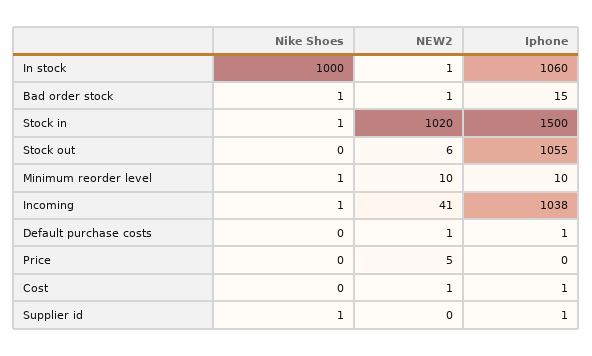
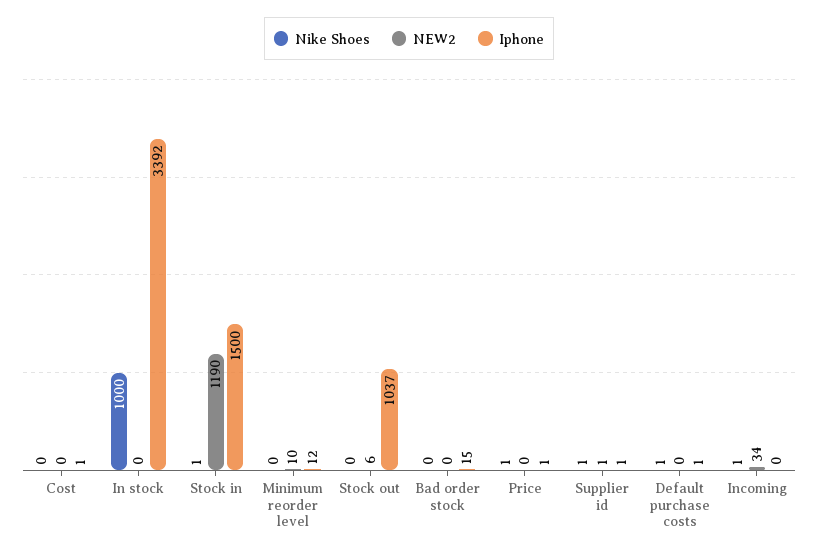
  {
    "Nike Shoes": {
      "In stock": 1000,
-     "Bad order stock": 1,
+     "Bad order stock": 0,
      "Stock in": 1,
      "Stock out": 0,
-     "Minimum reorder level": 1,
+     "Minimum reorder level": 0,
      "Incoming": 1,
-     "Default purchase costs": 0,
+     "Default purchase costs": 1,
-     "Price": 0,
+     "Price": 1,
      "Cost": 0,
      "Supplier id": 1
    },
    "NEW2": {
-     "In stock": 1,
+     "In stock": 0,
-     "Bad order stock": 1,
+     "Bad order stock": 0,
-     "Stock in": 1020,
+     "Stock in": 1190,
      "Stock out": 6,
      "Minimum reorder level": 10,
-     "Incoming": 41,
+     "Incoming": 34,
-     "Default purchase costs": 1,
+     "Default purchase costs": 0,
-     "Price": 5,
+     "Price": 0,
-     "Cost": 1,
+     "Cost": 0,
-     "Supplier id": 0
+     "Supplier id": 1
    },
    "Iphone": {
-     "In stock": 1060,
+     "In stock": 3392,
      "Bad order stock": 15,
      "Stock in": 1500,
-     "Stock out": 1055,
+     "Stock out": 1037,
-     "Minimum reorder level": 10,
+     "Minimum reorder level": 12,
-     "Incoming": 1038,
+     "Incoming": 0,
      "Default purchase costs": 1,
-     "Price": 0,
+     "Price": 1,
      "Cost": 1,
      "Supplier id": 1
    }
  }

